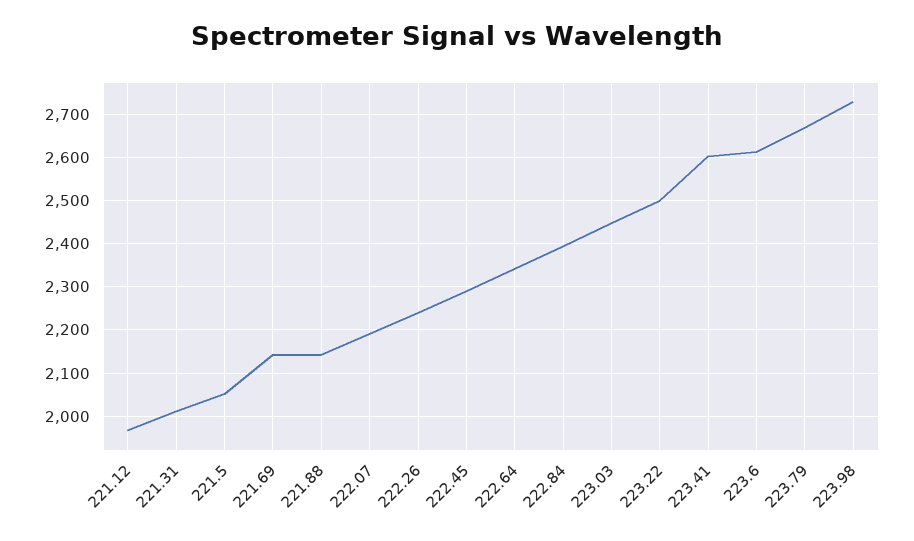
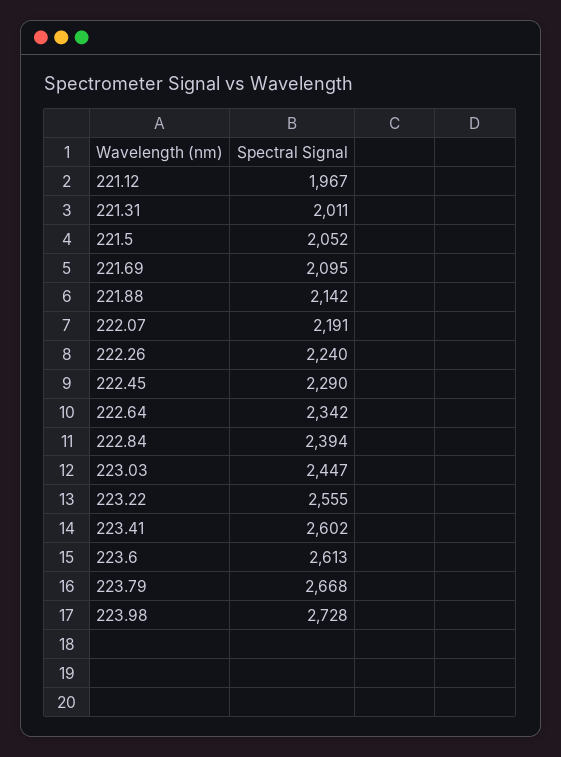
  {
    "221.12": 1967,
    "221.31": 2011,
    "221.5": 2052,
-   "221.69": 2140,
+   "221.69": 2095,
    "221.88": 2142,
    "222.07": 2191,
    "222.26": 2240,
    "222.45": 2290,
    "222.64": 2342,
    "222.84": 2394,
    "223.03": 2447,
-   "223.22": 2500,
+   "223.22": 2555,
    "223.41": 2602,
    "223.6": 2613,
    "223.79": 2668,
    "223.98": 2728
  }

